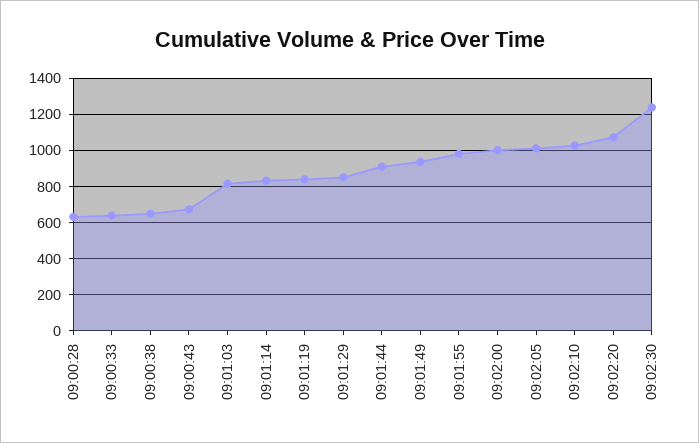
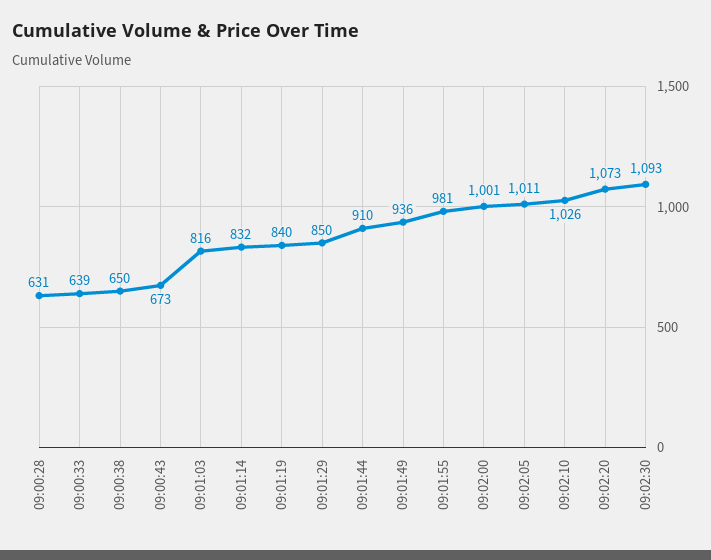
  {
    "09:00:28": 631,
    "09:00:33": 639,
    "09:00:38": 650,
    "09:00:43": 673,
    "09:01:03": 816,
    "09:01:14": 832,
    "09:01:19": 840,
    "09:01:29": 850,
    "09:01:44": 910,
    "09:01:49": 936,
    "09:01:55": 981,
    "09:02:00": 1001,
    "09:02:05": 1011,
    "09:02:10": 1026,
    "09:02:20": 1073,
-   "09:02:30": 1250
+   "09:02:30": 1093
  }

